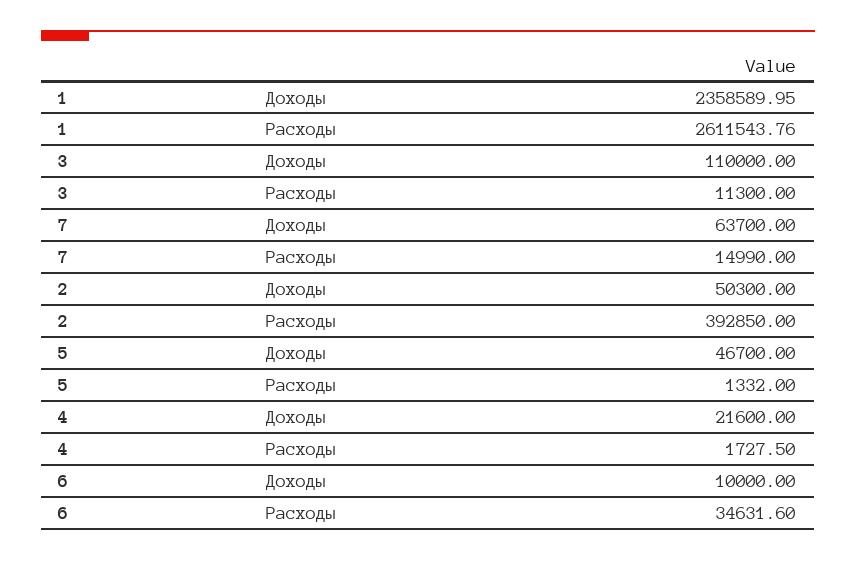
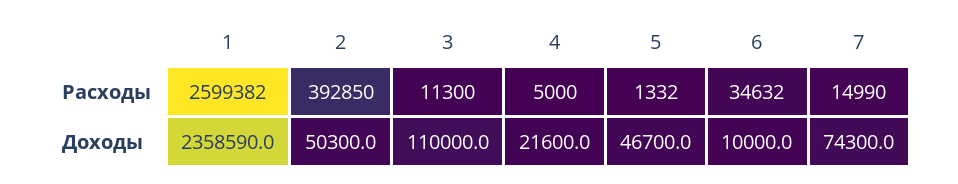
  {
    "1": {
      "Доходы": 2358589.95,
-     "Расходы": 2611543.76
+     "Расходы": 2599382
    },
    "3": {
      "Доходы": 110000,
      "Расходы": 11300
    },
    "7": {
-     "Доходы": 63700,
+     "Доходы": 74300,
      "Расходы": 14990
    },
    "2": {
      "Доходы": 50300,
      "Расходы": 392850
    },
    "5": {
      "Доходы": 46700,
      "Расходы": 1332
    },
    "4": {
      "Доходы": 21600,
-     "Расходы": 1727.5
+     "Расходы": 5000
    },
    "6": {
      "Доходы": 10000,
      "Расходы": 34631.6
    }
  }

